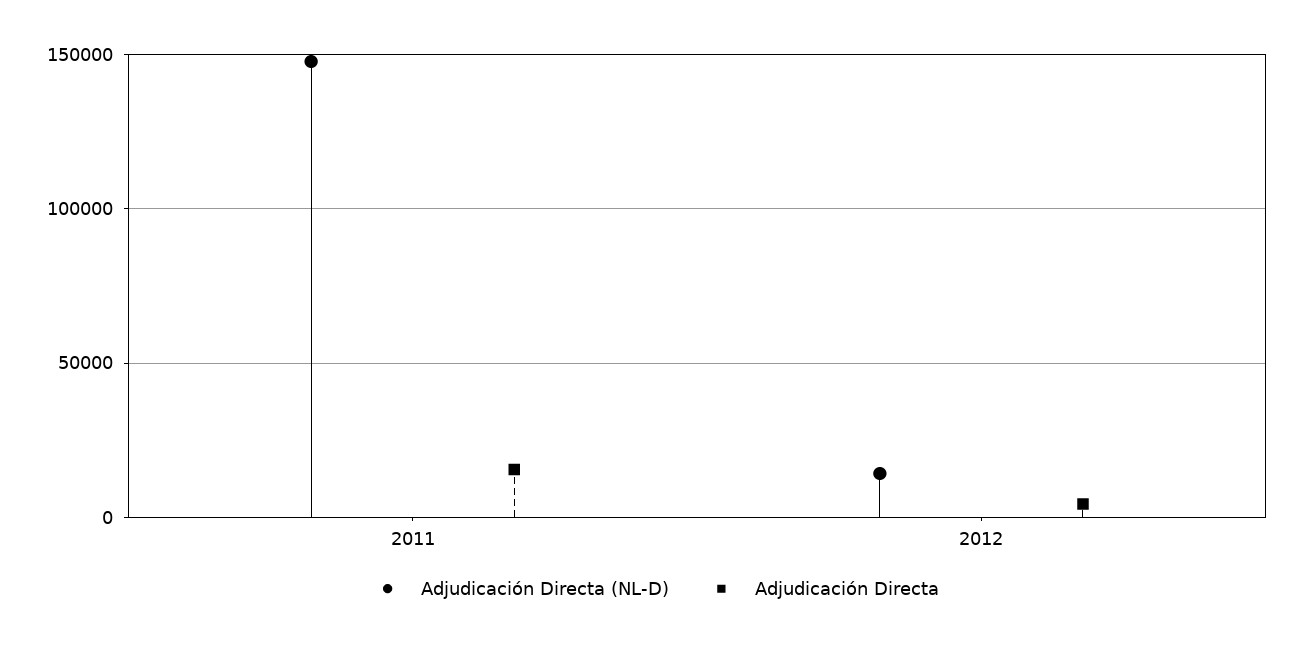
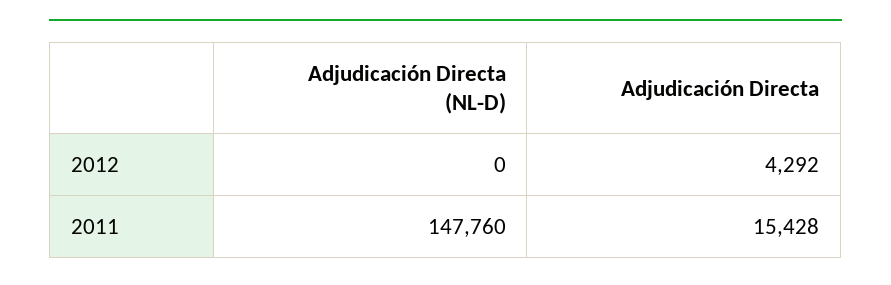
  {
    "Adjudicación Directa (NL-D)": {
      "2011": 147760,
-     "2012": 15000
+     "2012": 0
    },
    "Adjudicación Directa": {
      "2011": 15428,
      "2012": 4292
    }
  }

